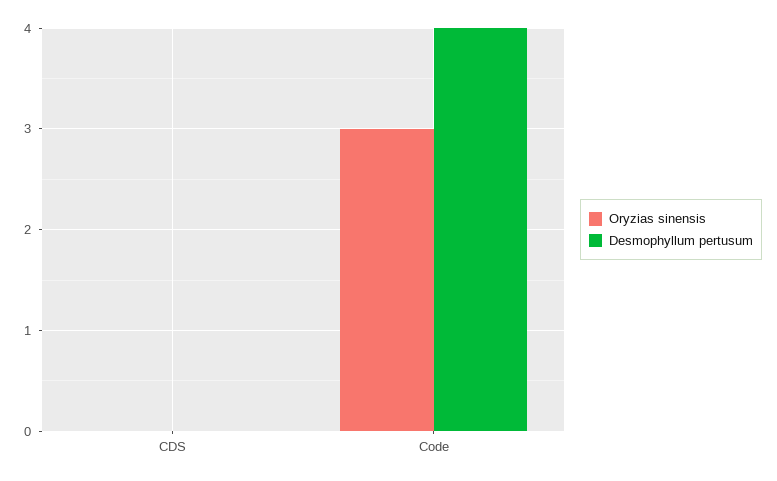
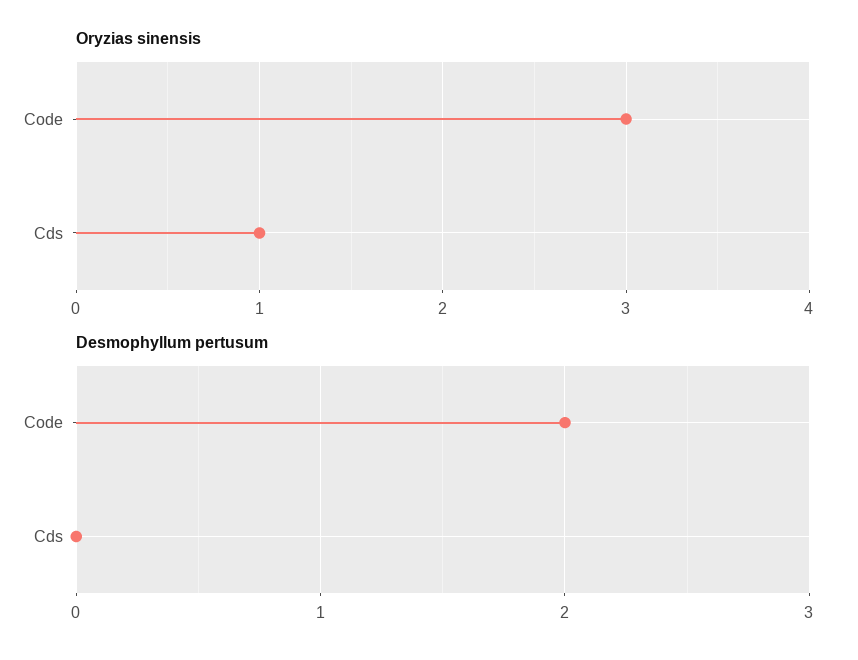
  {
    "Oryzias sinensis": {
-     "CDS": 0,
+     "CDS": 1,
      "Code": 3
    },
    "Desmophyllum pertusum": {
      "CDS": 0,
-     "Code": 4
+     "Code": 2
    }
  }

